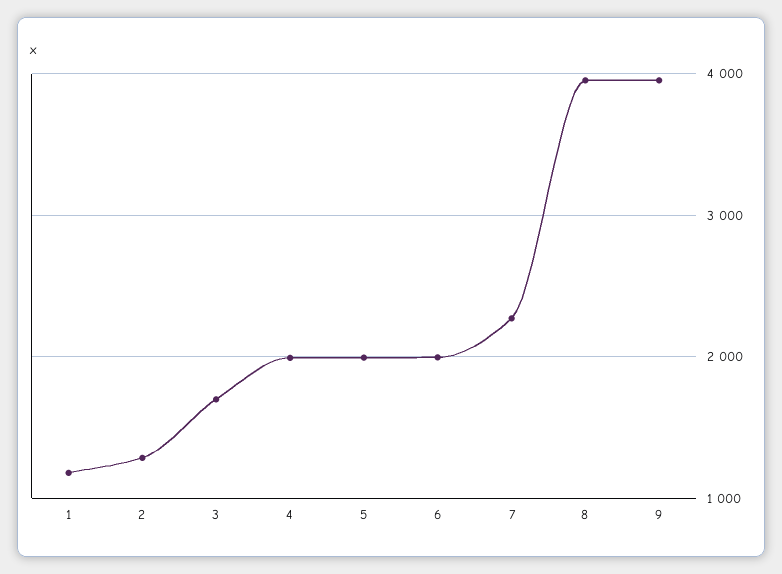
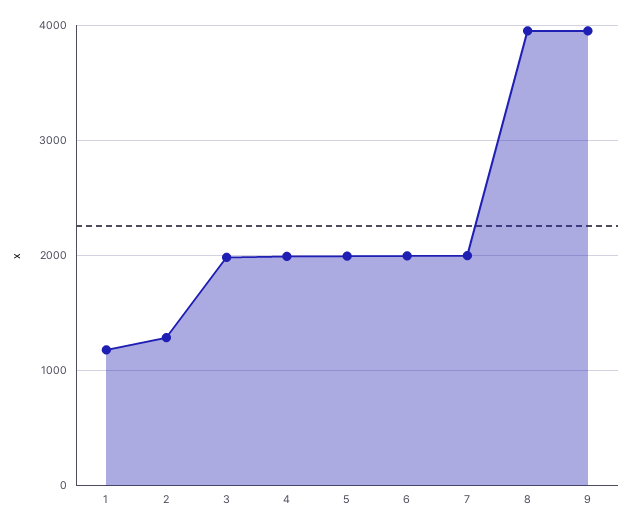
  {
    "1": 1200,
    "2": 1300,
-   "3": 1700,
+   "3": 2000,
    "4": 2000,
    "5": 2000,
    "6": 2000,
-   "7": 2300,
+   "7": 2000,
    "8": 4000,
    "9": 4000
  }

